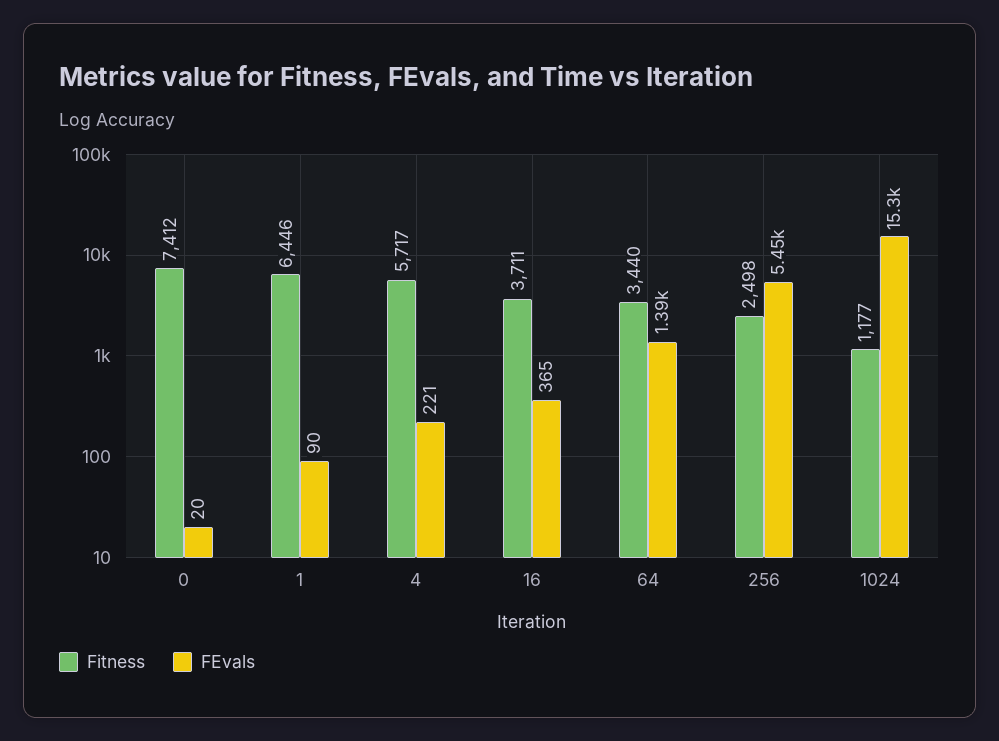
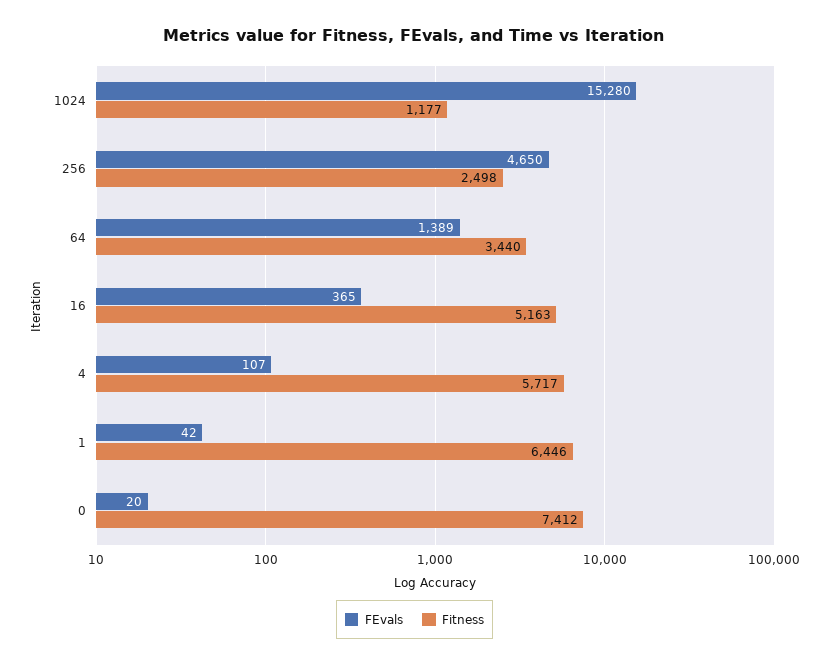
  {
    "Fitness": {
      "0": 7412,
      "1": 6446,
      "4": 5717,
-     "16": 3711,
+     "16": 5163,
      "64": 3440,
      "256": 2498,
      "1024": 1177
    },
    "FEvals": {
      "0": 20,
-     "1": 90,
+     "1": 42,
-     "4": 221,
+     "4": 107,
      "16": 365,
      "64": 1389,
-     "256": 5450,
+     "256": 4650,
      "1024": 15280
    }
  }

